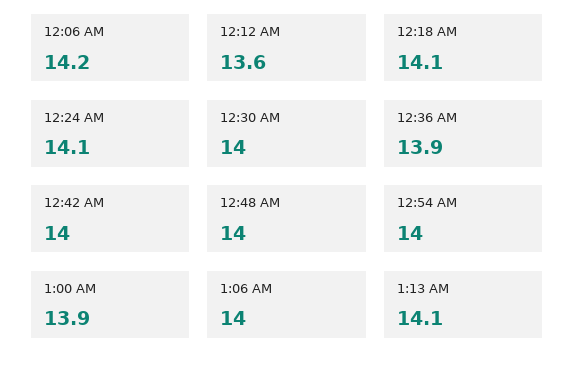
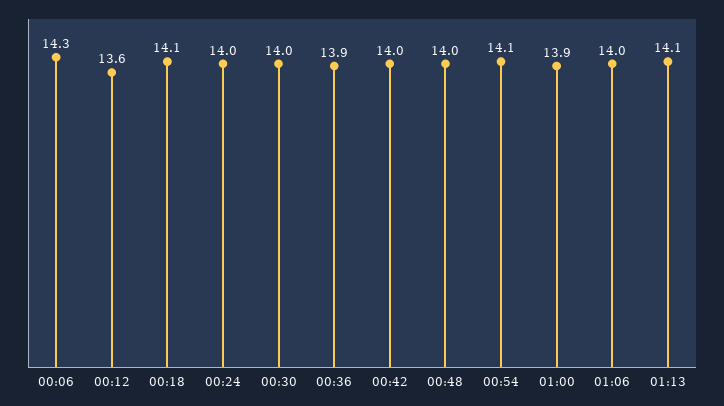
  {
-   "12:06 AM": 14.2,
+   "12:06 AM": 14.3,
    "12:12 AM": 13.6,
    "12:18 AM": 14.1,
-   "12:24 AM": 14.1,
+   "12:24 AM": 14,
    "12:30 AM": 14,
    "12:36 AM": 13.9,
    "12:42 AM": 14,
    "12:48 AM": 14,
-   "12:54 AM": 14,
+   "12:54 AM": 14.1,
    "1:00 AM": 13.9,
    "1:06 AM": 14,
    "1:13 AM": 14.1
  }

